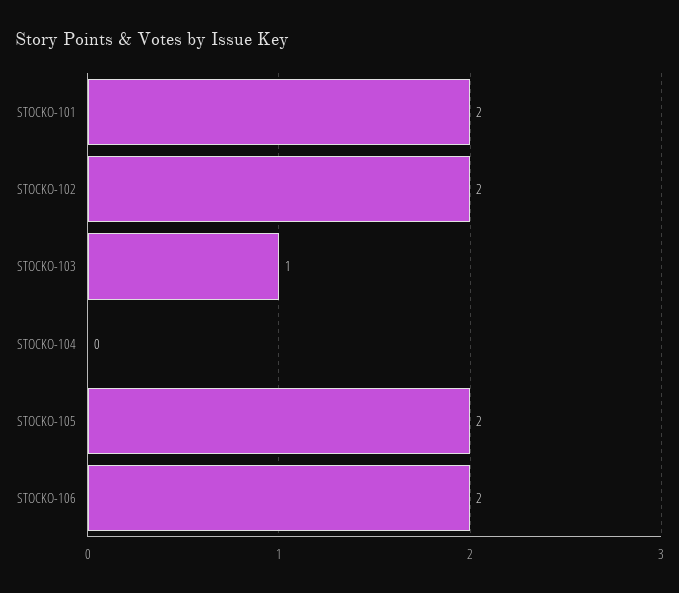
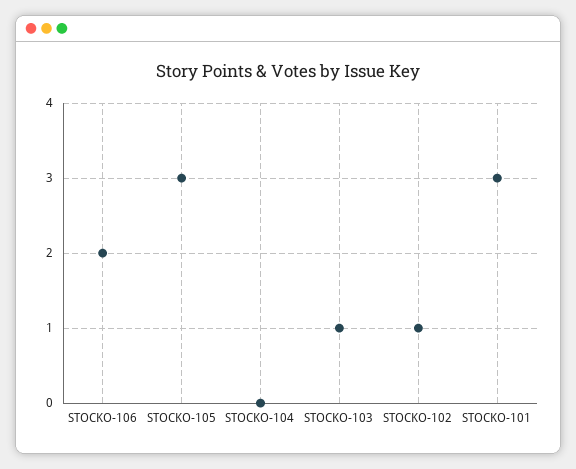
  {
-   "STOCKO-101": 2,
+   "STOCKO-101": 3,
-   "STOCKO-102": 2,
+   "STOCKO-102": 1,
    "STOCKO-103": 1,
    "STOCKO-104": 0,
-   "STOCKO-105": 2,
+   "STOCKO-105": 3,
    "STOCKO-106": 2
  }

